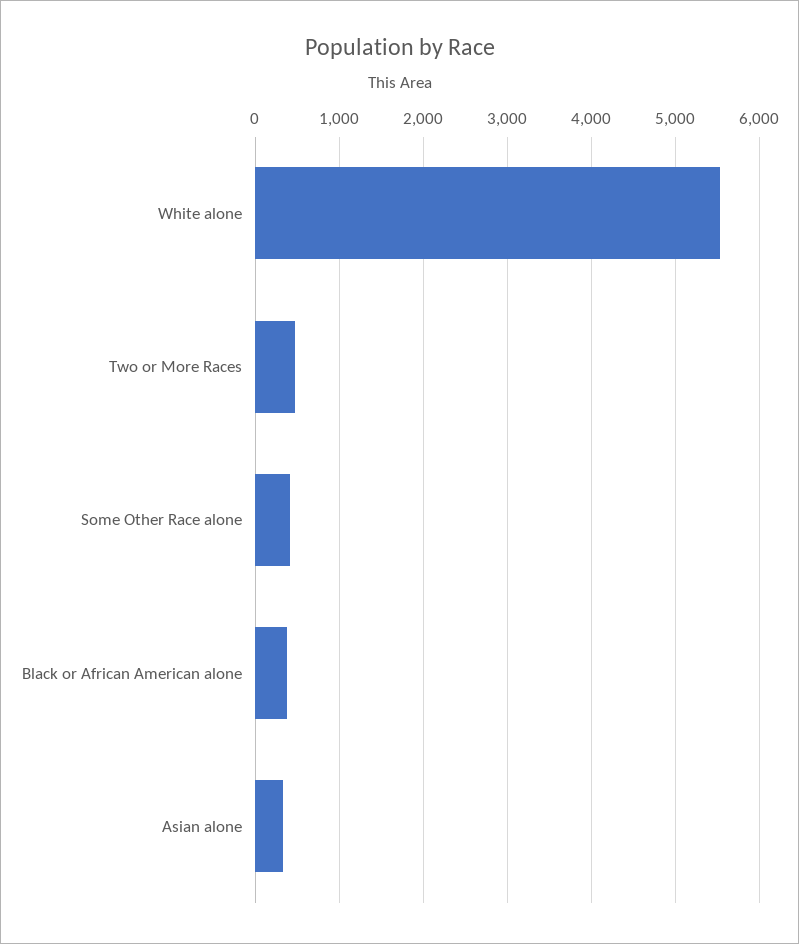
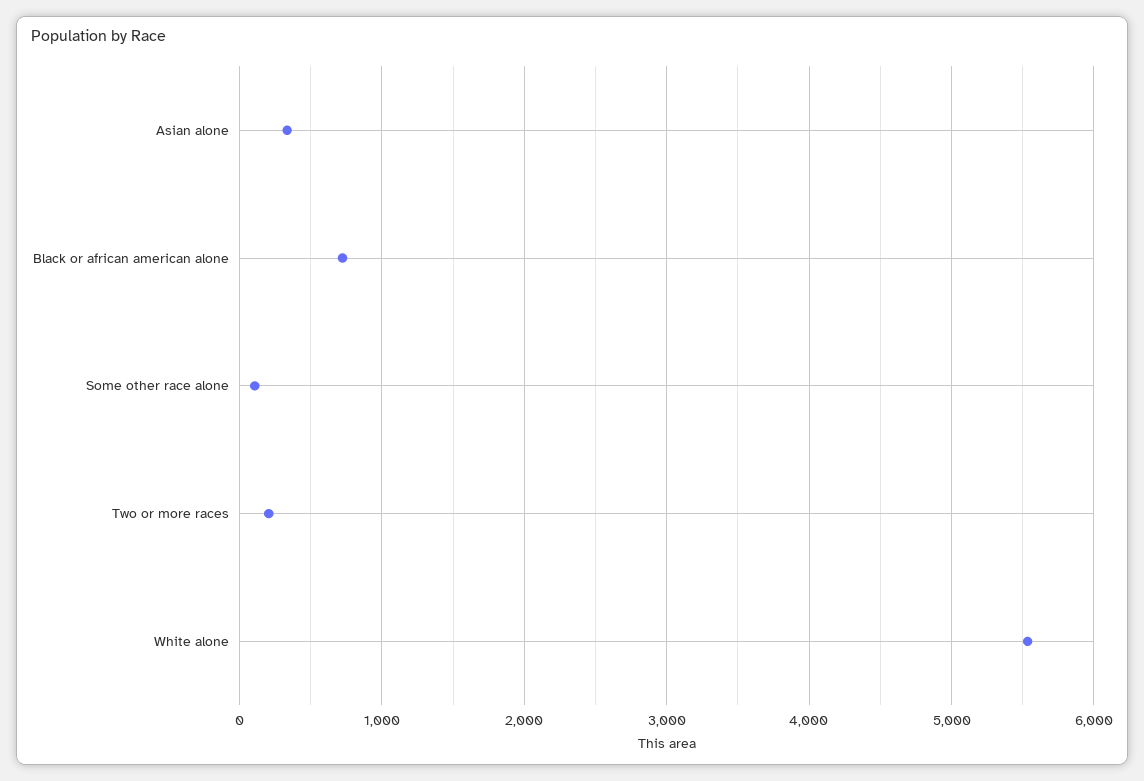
  {
    "White alone": 5500,
-   "Two or More Races": 500,
+   "Two or More Races": 200,
-   "Some Other Race alone": 400,
+   "Some Other Race alone": 100,
-   "Black or African American alone": 400,
+   "Black or African American alone": 700,
    "Asian alone": 300
  }

